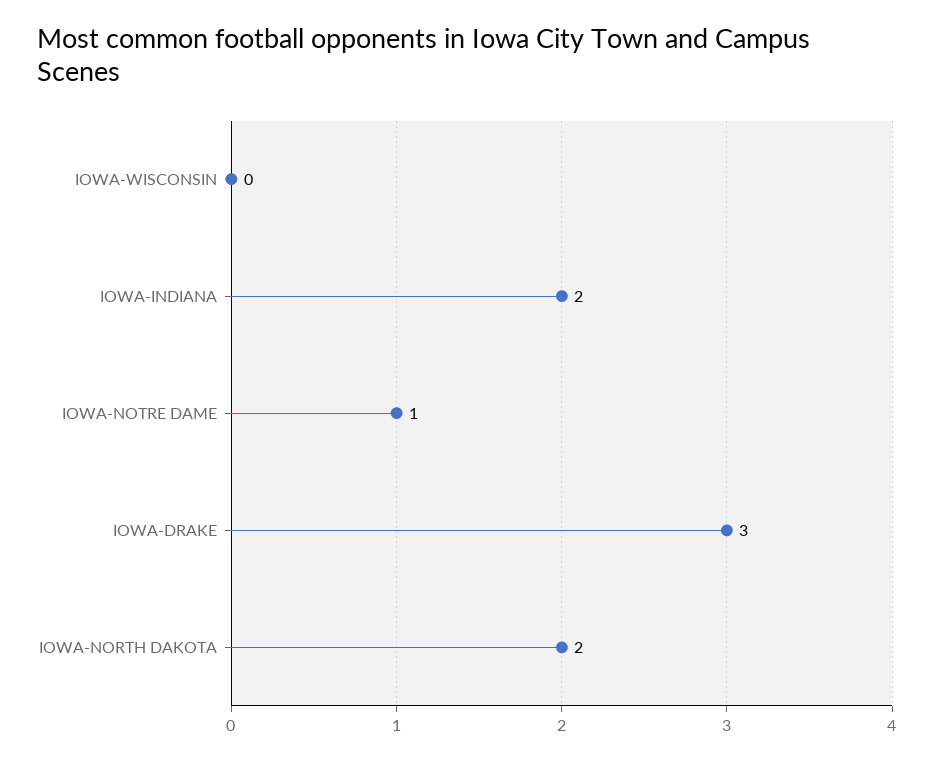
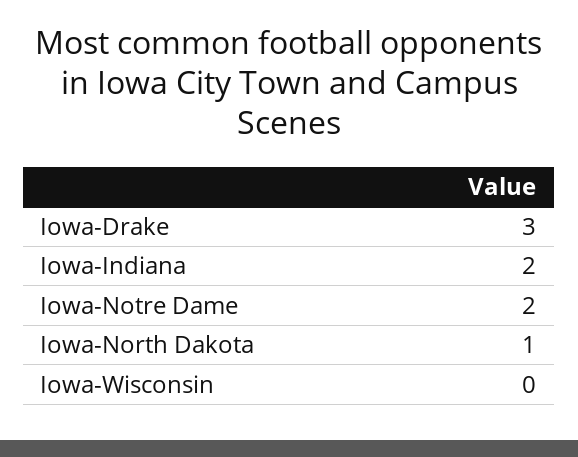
  {
    "IOWA-WISCONSIN": 0,
    "IOWA-INDIANA": 2,
-   "IOWA-NOTRE DAME": 1,
+   "IOWA-NOTRE DAME": 2,
    "IOWA-DRAKE": 3,
-   "IOWA-NORTH DAKOTA": 2
+   "IOWA-NORTH DAKOTA": 1
  }

